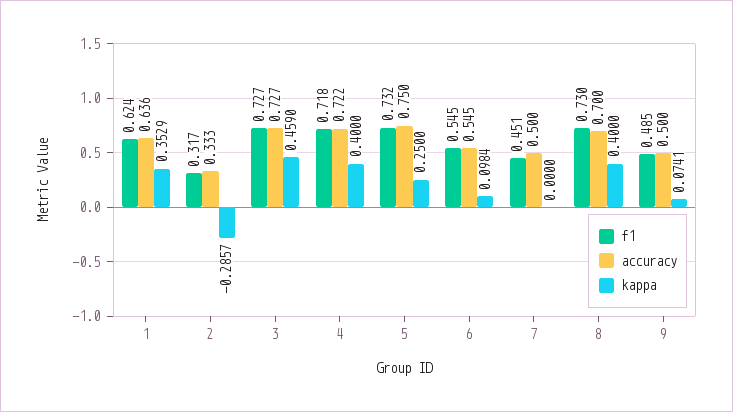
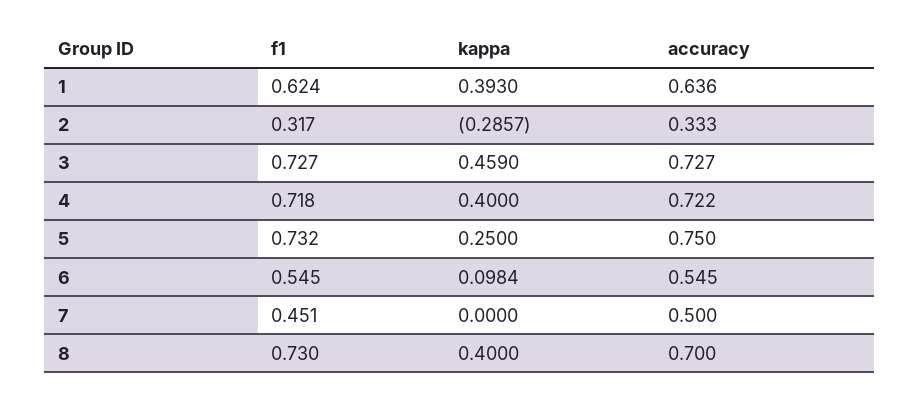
  {
    "f1": {
      "1": 0.624,
      "2": 0.317,
      "3": 0.727,
      "4": 0.718,
      "5": 0.732,
      "6": 0.545,
      "7": 0.451,
-     "8": 0.73,
+     "8": 0.73
-     "9": 0.485
    },
    "accuracy": {
      "1": 0.636,
      "2": 0.333,
      "3": 0.727,
      "4": 0.722,
      "5": 0.75,
      "6": 0.545,
      "7": 0.5,
-     "8": 0.7,
+     "8": 0.7
-     "9": 0.5
    },
    "kappa": {
-     "1": 0.3529,
+     "1": 0.393,
      "2": -0.2857,
      "3": 0.459,
      "4": 0.4,
      "5": 0.25,
      "6": 0.0984,
      "7": 0,
-     "8": 0.4,
+     "8": 0.4
-     "9": 0.0741
    }
  }

